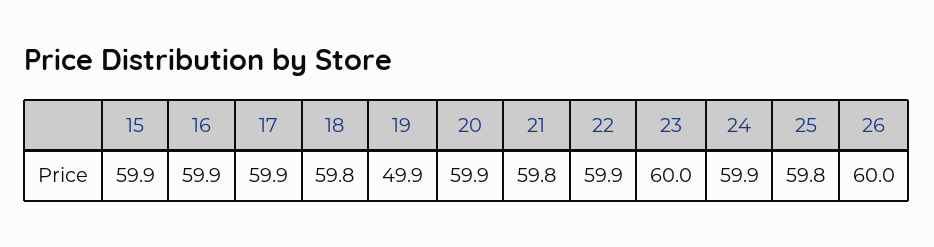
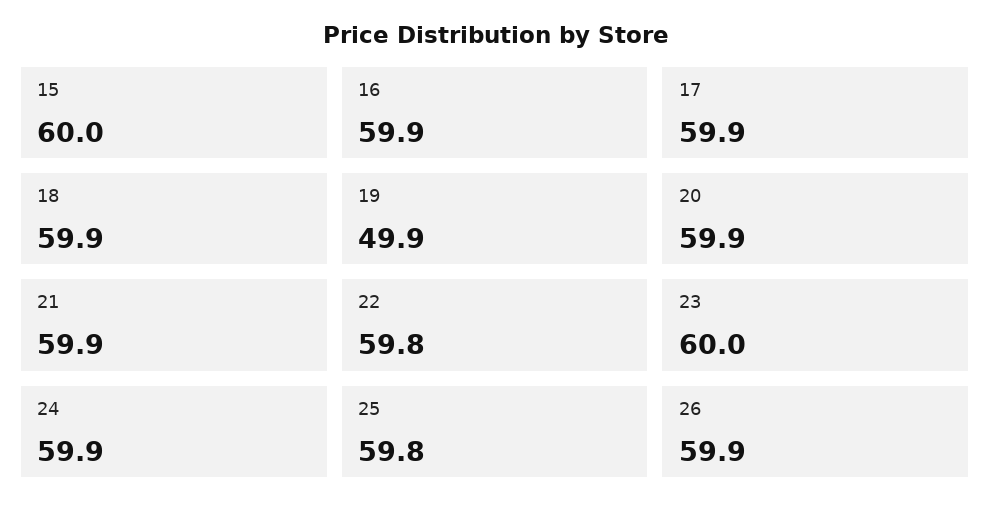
  {
-   "15": 59.9,
+   "15": 60,
    "16": 59.9,
    "17": 59.9,
-   "18": 59.8,
+   "18": 59.9,
    "19": 49.9,
    "20": 59.9,
-   "21": 59.8,
+   "21": 59.9,
-   "22": 59.9,
+   "22": 59.8,
    "23": 60,
    "24": 59.9,
    "25": 59.8,
-   "26": 60
+   "26": 59.9
  }

